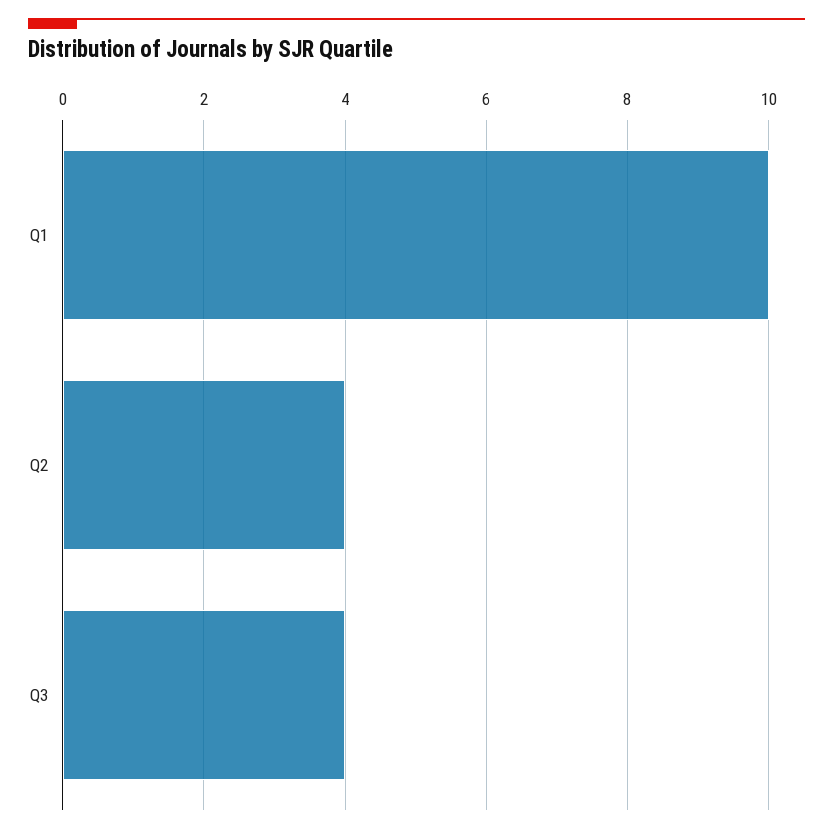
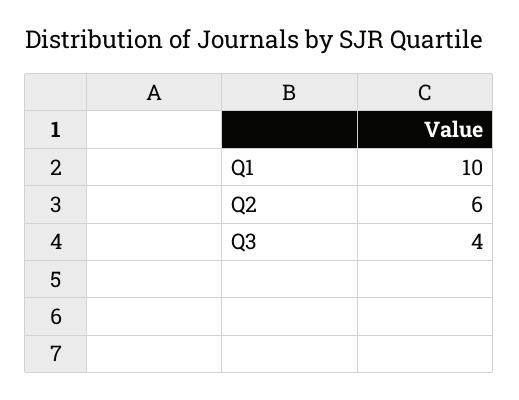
  {
    "Q1": 10,
-   "Q2": 4,
+   "Q2": 6,
    "Q3": 4
  }

